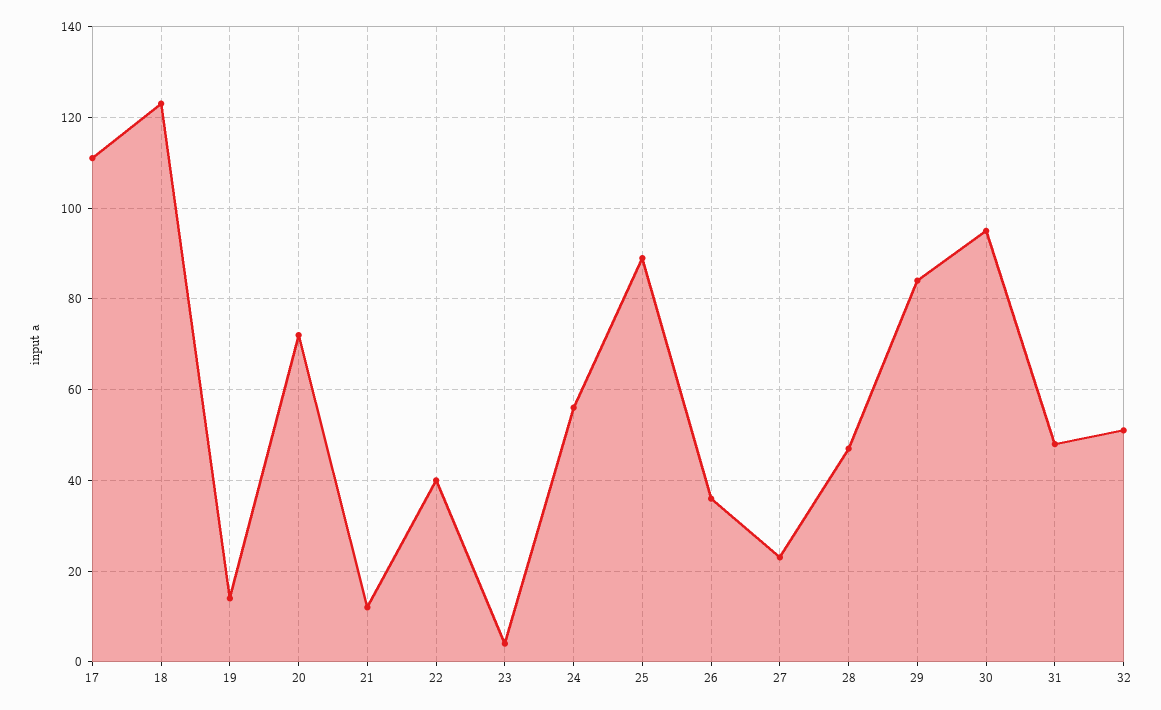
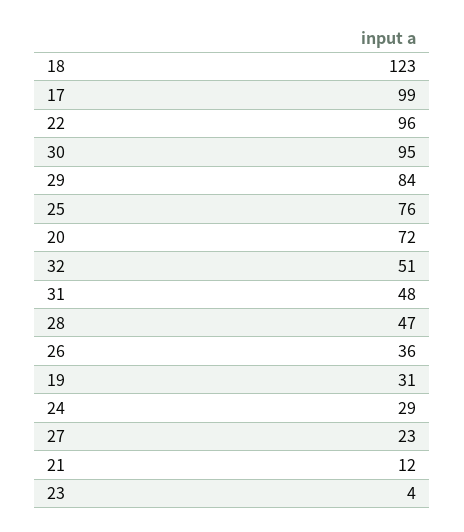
  {
-   "17": 110,
+   "17": 99,
    "18": 123,
-   "19": 15,
+   "19": 31,
    "20": 72,
    "21": 12,
-   "22": 40,
+   "22": 96,
    "23": 4,
-   "24": 55,
+   "24": 29,
-   "25": 90,
+   "25": 76,
    "26": 36,
    "27": 23,
    "28": 47,
    "29": 84,
    "30": 95,
    "31": 48,
    "32": 51
  }

